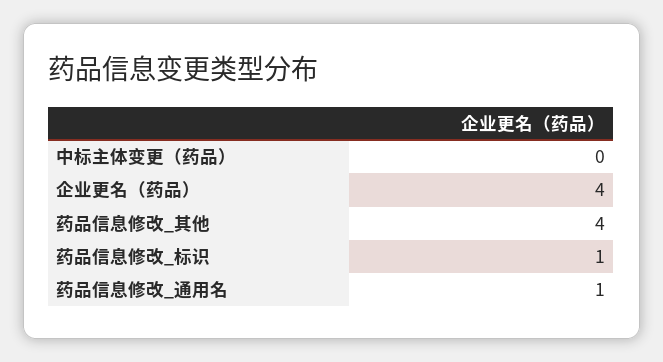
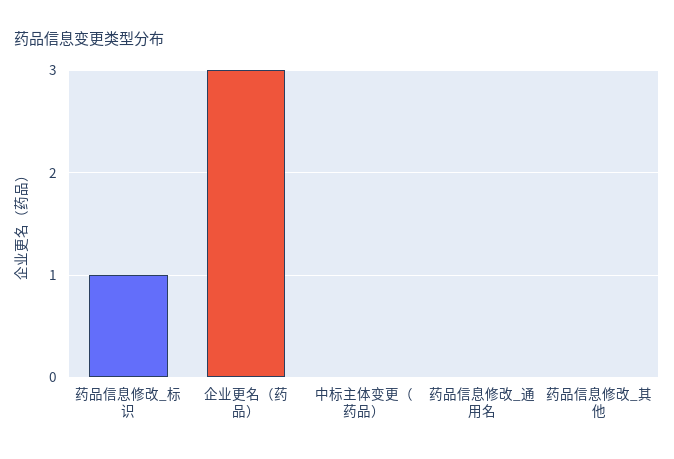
  {
    "中标主体变更（药品）": 0,
-   "企业更名（药品）": 4,
+   "企业更名（药品）": 3,
-   "药品信息修改_其他": 4,
+   "药品信息修改_其他": 0,
    "药品信息修改_标识": 1,
-   "药品信息修改_通用名": 1
+   "药品信息修改_通用名": 0
  }

